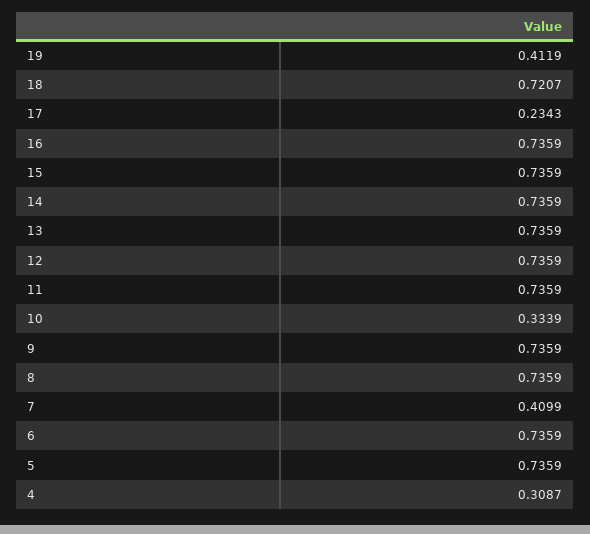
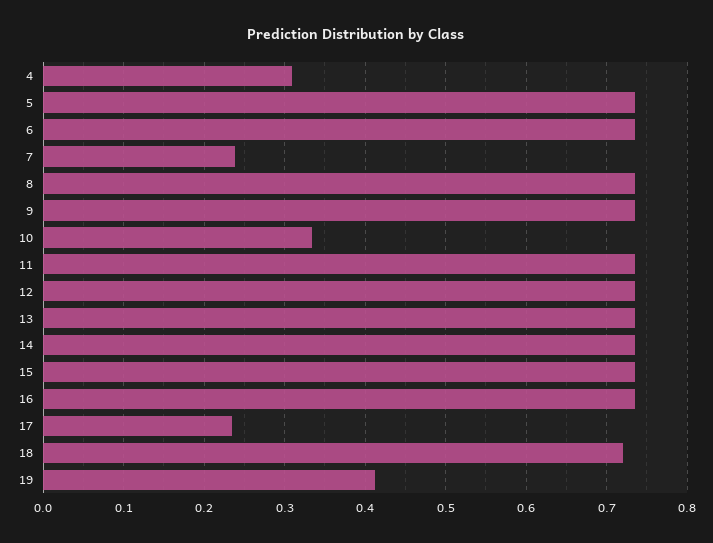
  {
    "19": 0.4119,
    "18": 0.7207,
    "17": 0.2343,
    "16": 0.7359,
    "15": 0.7359,
    "14": 0.7359,
    "13": 0.7359,
    "12": 0.7359,
    "11": 0.7359,
    "10": 0.3339,
    "9": 0.7359,
    "8": 0.7359,
-   "7": 0.4099,
+   "7": 0.24,
    "6": 0.7359,
    "5": 0.7359,
    "4": 0.3087
  }

